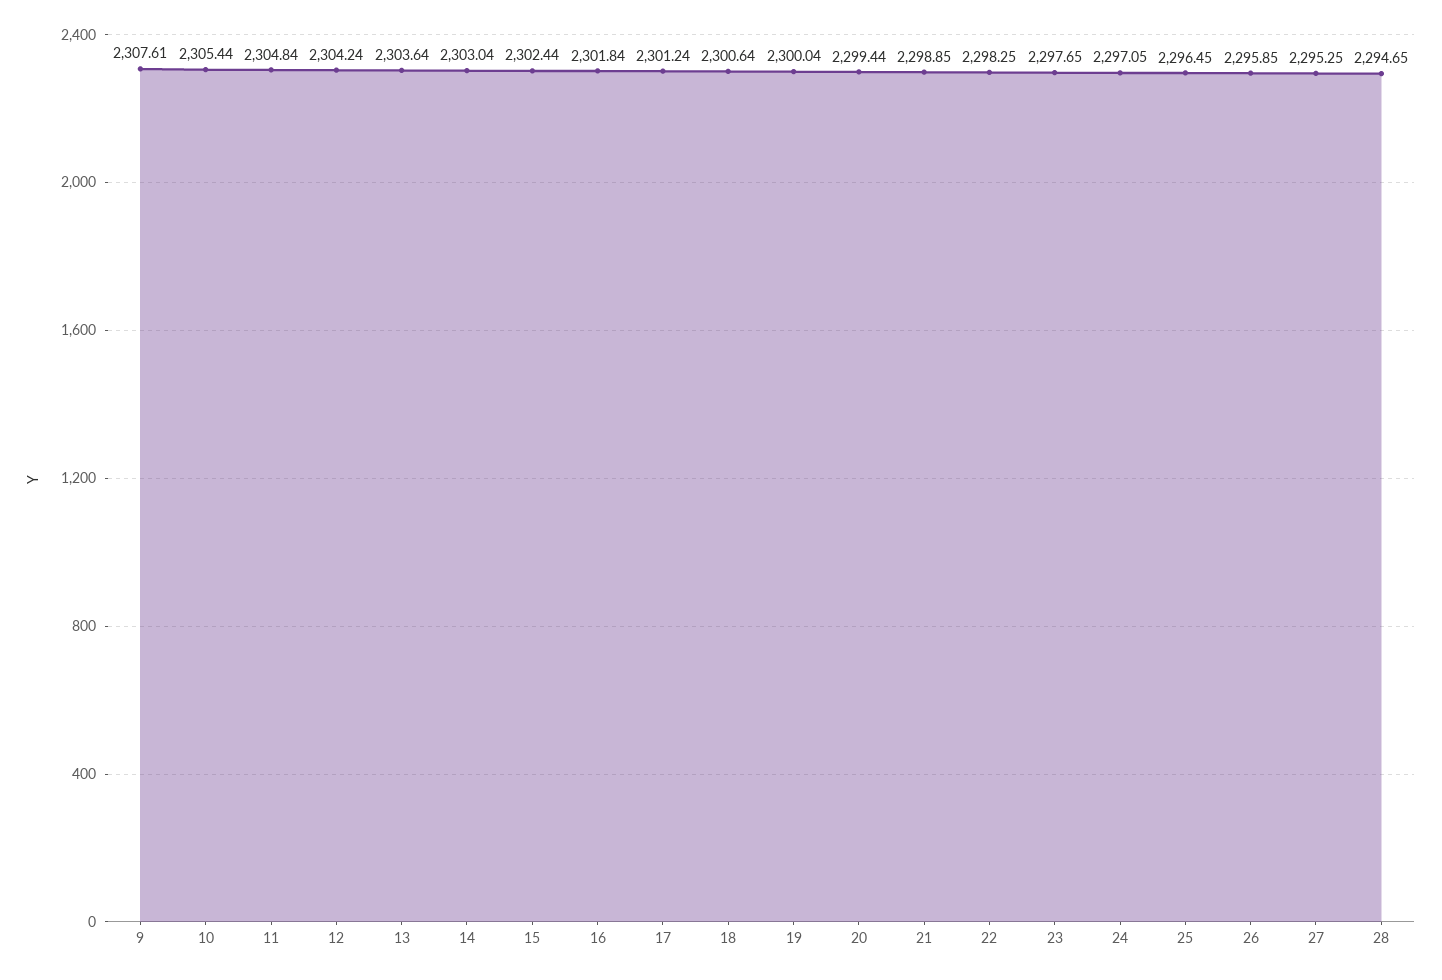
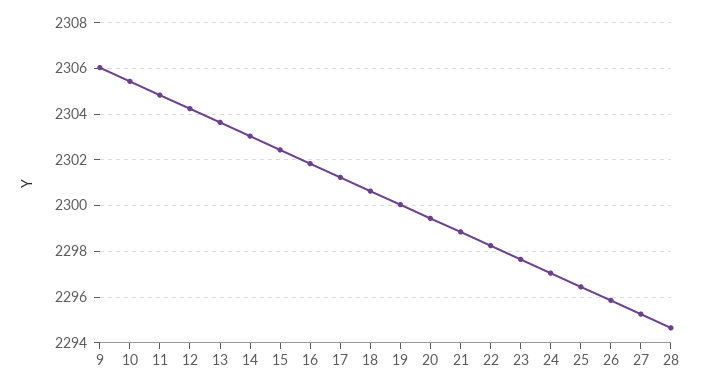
  {
-   "9": 2307.61,
+   "9": 2306,
    "10": 2305.44,
    "11": 2304.84,
    "12": 2304.24,
    "13": 2303.64,
    "14": 2303.04,
    "15": 2302.44,
    "16": 2301.84,
    "17": 2301.24,
    "18": 2300.64,
    "19": 2300.04,
    "20": 2299.44,
    "21": 2298.85,
    "22": 2298.25,
    "23": 2297.65,
    "24": 2297.05,
    "25": 2296.45,
    "26": 2295.85,
    "27": 2295.25,
    "28": 2294.65
  }

